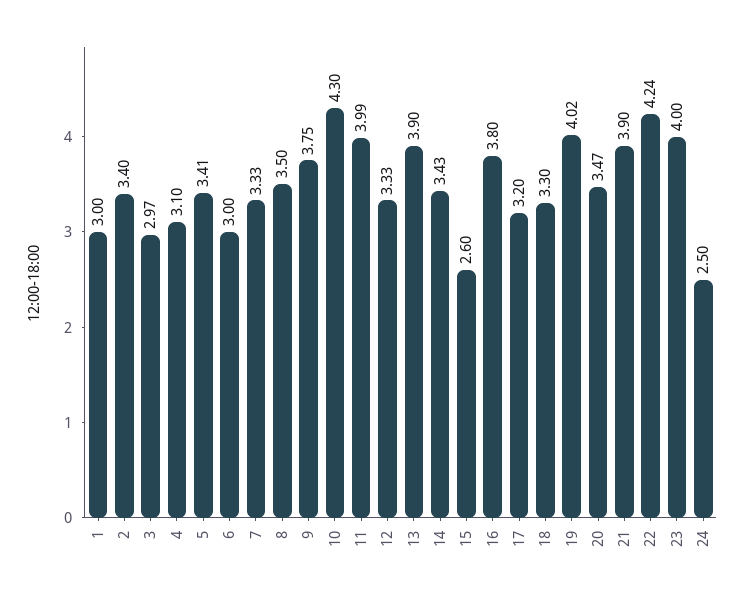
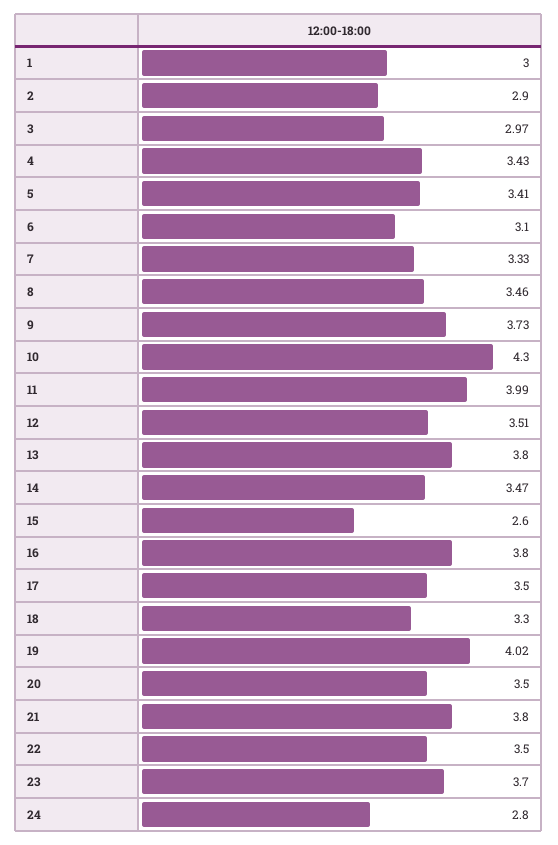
  {
    "1": 3,
-   "2": 3.4,
+   "2": 2.9,
    "3": 2.97,
-   "4": 3.1,
+   "4": 3.43,
    "5": 3.41,
-   "6": 3,
+   "6": 3.1,
    "7": 3.33,
-   "8": 3.5,
+   "8": 3.46,
-   "9": 3.75,
+   "9": 3.73,
    "10": 4.3,
    "11": 3.99,
-   "12": 3.33,
+   "12": 3.51,
-   "13": 3.9,
+   "13": 3.8,
-   "14": 3.43,
+   "14": 3.47,
    "15": 2.6,
    "16": 3.8,
-   "17": 3.2,
+   "17": 3.5,
    "18": 3.3,
    "19": 4.02,
-   "20": 3.47,
+   "20": 3.5,
-   "21": 3.9,
+   "21": 3.8,
-   "22": 4.24,
+   "22": 3.5,
-   "23": 4,
+   "23": 3.7,
-   "24": 2.5
+   "24": 2.8
  }

